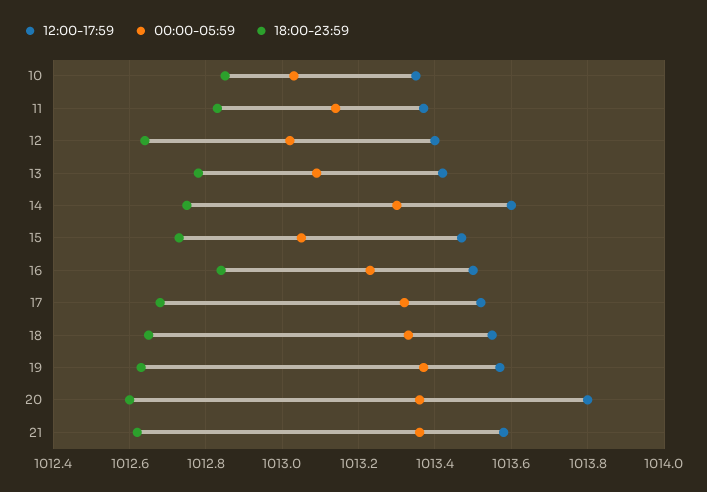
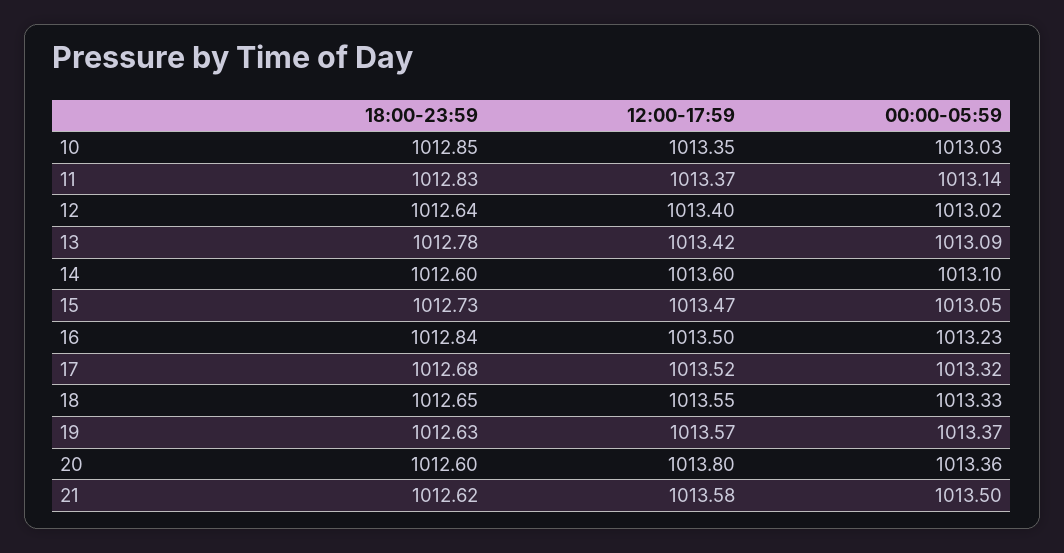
  {
    "12:00-17:59": {
      "10": 1013.35,
      "11": 1013.37,
      "12": 1013.4,
      "13": 1013.42,
      "14": 1013.6,
      "15": 1013.47,
      "16": 1013.5,
      "17": 1013.52,
      "18": 1013.55,
      "19": 1013.57,
      "20": 1013.8,
      "21": 1013.58
    },
    "00:00-05:59": {
      "10": 1013.03,
      "11": 1013.14,
      "12": 1013.02,
      "13": 1013.09,
-     "14": 1013.3,
+     "14": 1013.1,
      "15": 1013.05,
      "16": 1013.23,
      "17": 1013.32,
      "18": 1013.33,
      "19": 1013.37,
      "20": 1013.36,
-     "21": 1013.35
+     "21": 1013.5
    },
    "18:00-23:59": {
      "10": 1012.85,
      "11": 1012.83,
      "12": 1012.64,
      "13": 1012.78,
-     "14": 1012.75,
+     "14": 1012.6,
      "15": 1012.73,
      "16": 1012.84,
      "17": 1012.68,
      "18": 1012.65,
      "19": 1012.63,
      "20": 1012.6,
      "21": 1012.62
    }
  }

